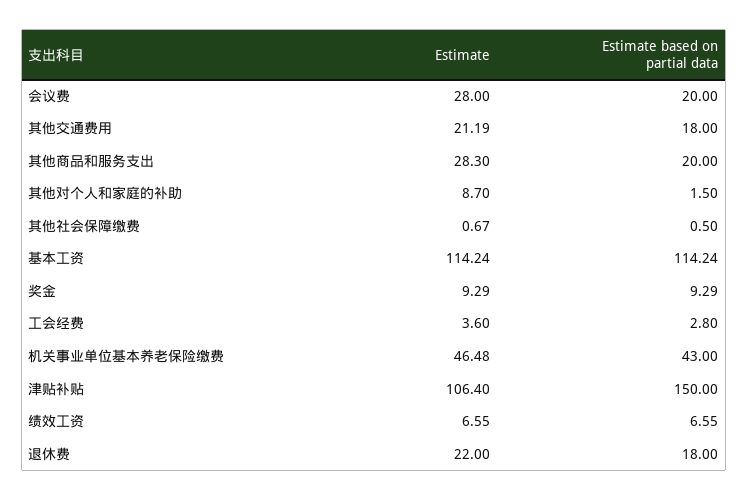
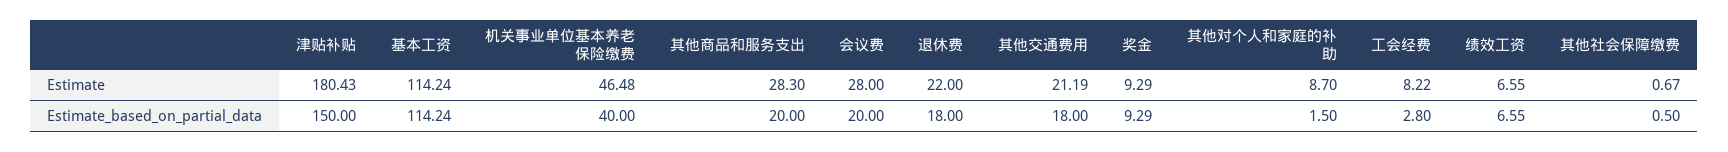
  {
    "Estimate": {
      "会议费": 28,
      "其他交通费用": 21.19,
      "其他商品和服务支出": 28.3,
      "其他对个人和家庭的补助": 8.7,
      "其他社会保障缴费": 0.67,
      "基本工资": 114.24,
      "奖金": 9.29,
-     "工会经费": 3.6,
+     "工会经费": 8.22,
      "机关事业单位基本养老保险缴费": 46.48,
-     "津贴补贴": 106.4,
+     "津贴补贴": 180.43,
      "绩效工资": 6.55,
      "退休费": 22
    },
    "Estimate based on partial data": {
      "会议费": 20,
      "其他交通费用": 18,
      "其他商品和服务支出": 20,
      "其他对个人和家庭的补助": 1.5,
      "其他社会保障缴费": 0.5,
      "基本工资": 114.24,
      "奖金": 9.29,
      "工会经费": 2.8,
-     "机关事业单位基本养老保险缴费": 43,
+     "机关事业单位基本养老保险缴费": 40,
      "津贴补贴": 150,
      "绩效工资": 6.55,
      "退休费": 18
    }
  }

